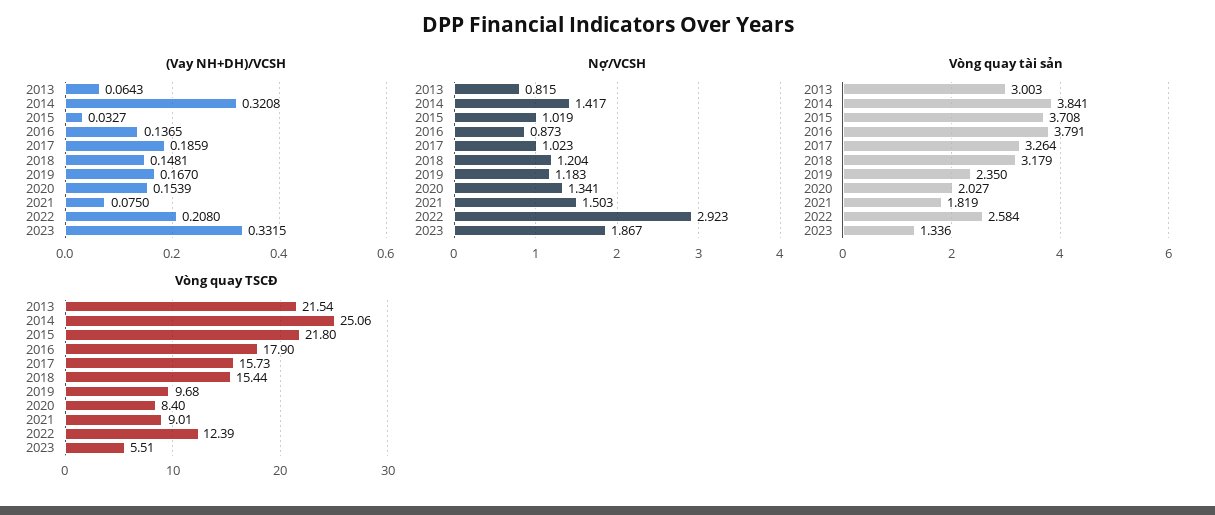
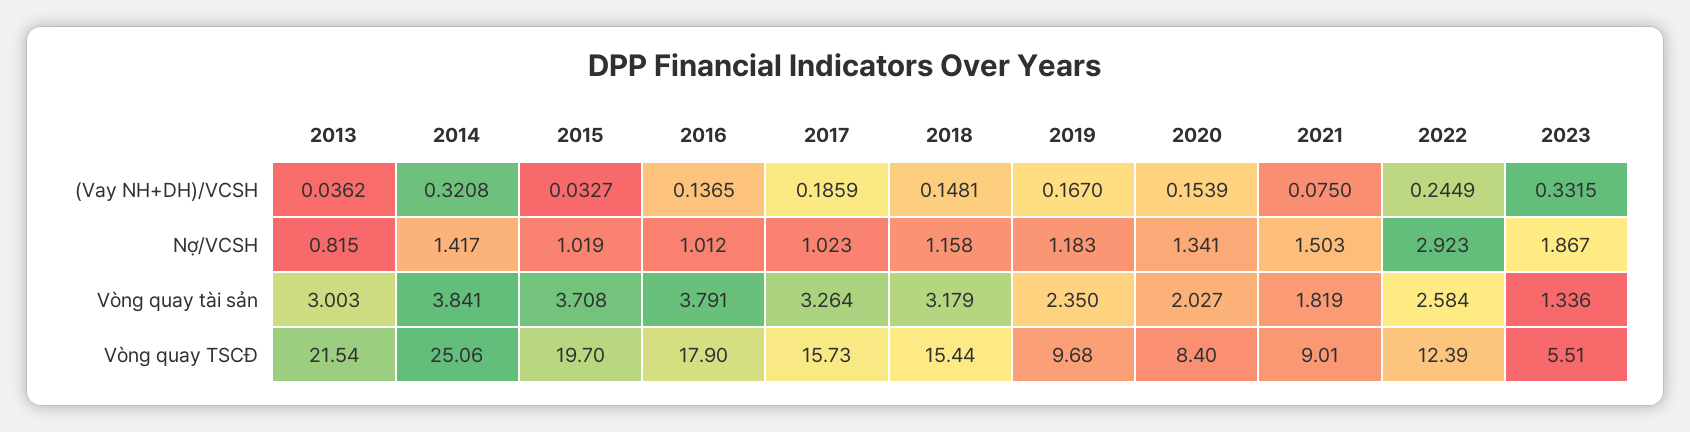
  {
    "(Vay NH+DH)/VCSH": {
-     "2013": 0.0643,
+     "2013": 0.0362,
      "2014": 0.3208,
      "2015": 0.0327,
      "2016": 0.1365,
      "2017": 0.1859,
      "2018": 0.1481,
      "2019": 0.167,
      "2020": 0.1539,
      "2021": 0.075,
-     "2022": 0.208,
+     "2022": 0.2449,
      "2023": 0.3315
    },
    "Nợ/VCSH": {
      "2013": 0.815,
      "2014": 1.417,
      "2015": 1.019,
-     "2016": 0.873,
+     "2016": 1.012,
      "2017": 1.023,
-     "2018": 1.204,
+     "2018": 1.158,
      "2019": 1.183,
      "2020": 1.341,
      "2021": 1.503,
      "2022": 2.923,
      "2023": 1.867
    },
    "Vòng quay tài sản": {
      "2013": 3.003,
      "2014": 3.841,
      "2015": 3.708,
      "2016": 3.791,
      "2017": 3.264,
      "2018": 3.179,
      "2019": 2.35,
      "2020": 2.027,
      "2021": 1.819,
      "2022": 2.584,
      "2023": 1.336
    },
    "Vòng quay TSCĐ": {
      "2013": 21.54,
      "2014": 25.06,
-     "2015": 21.8,
+     "2015": 19.7,
      "2016": 17.9,
      "2017": 15.73,
      "2018": 15.44,
      "2019": 9.68,
      "2020": 8.4,
      "2021": 9.01,
      "2022": 12.39,
      "2023": 5.51
    }
  }

